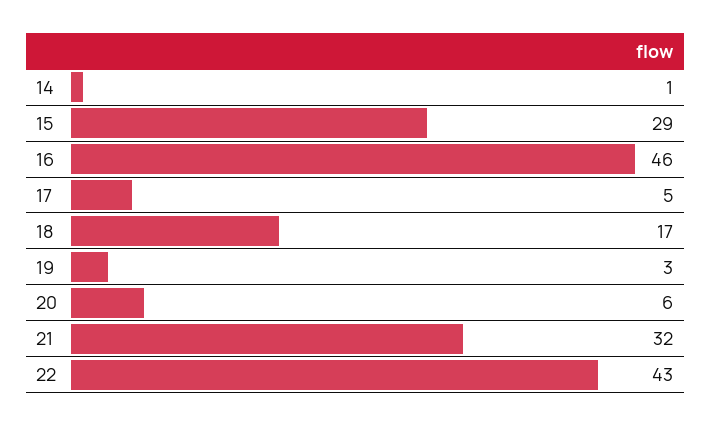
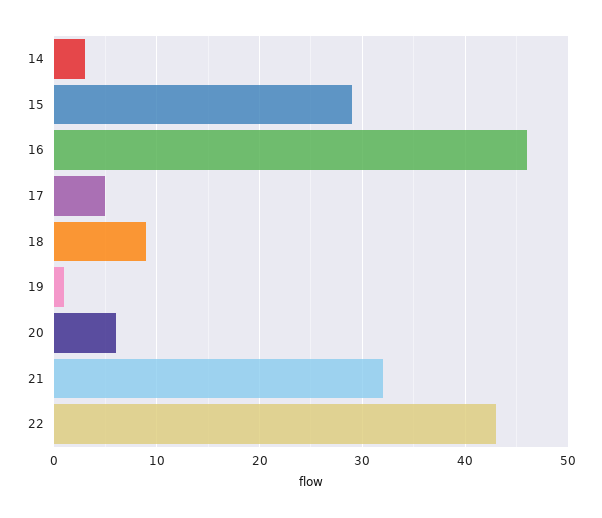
  {
-   "14": 1,
+   "14": 3,
    "15": 29,
    "16": 46,
    "17": 5,
-   "18": 17,
+   "18": 9,
-   "19": 3,
+   "19": 1,
    "20": 6,
    "21": 32,
    "22": 43
  }

